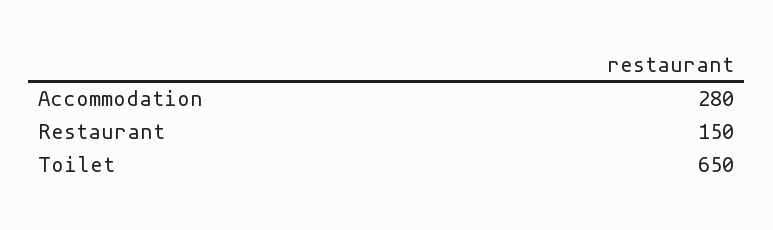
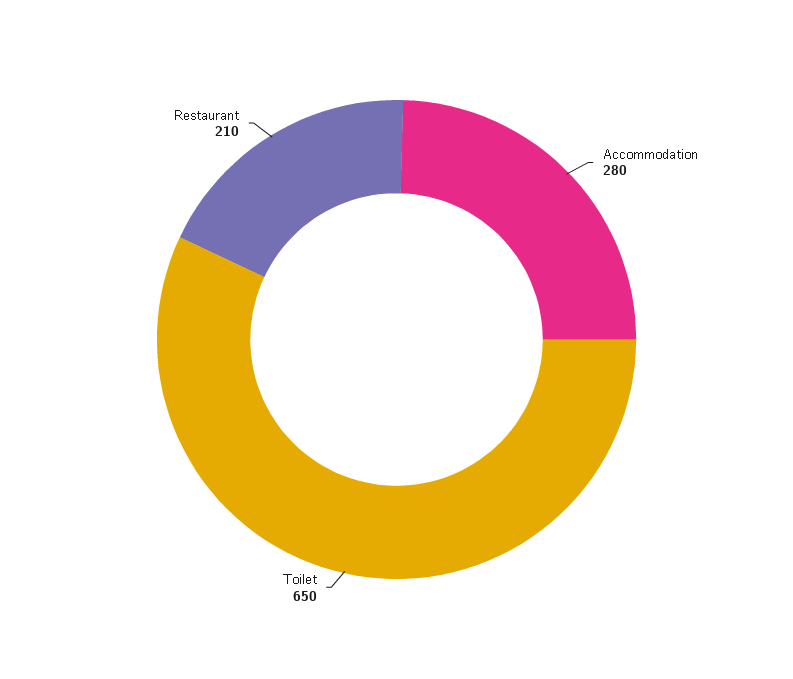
  {
    "Accommodation": 280,
-   "Restaurant": 150,
+   "Restaurant": 210,
    "Toilet": 650
  }

